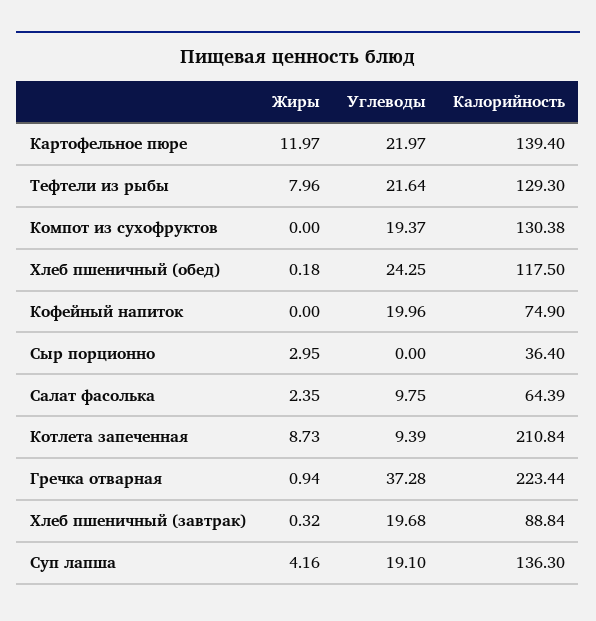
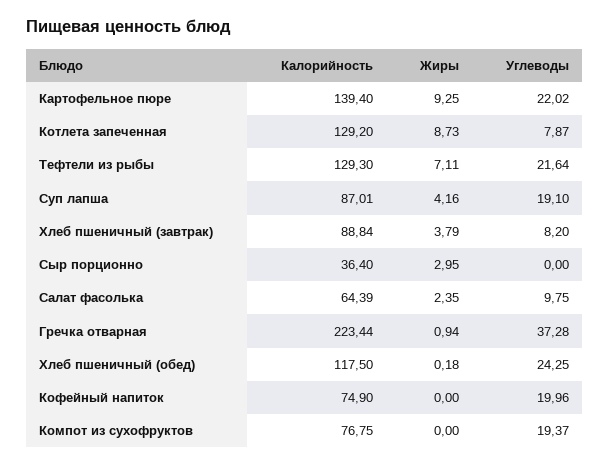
  {
    "Жиры": {
-     "Картофельное пюре": 11.97,
+     "Картофельное пюре": 9.25,
-     "Тефтели из рыбы": 7.96,
+     "Тефтели из рыбы": 7.11,
      "Компот из сухофруктов": 0,
      "Хлеб пшеничный (обед)": 0.18,
      "Кофейный напиток": 0,
      "Сыр порционно": 2.95,
      "Салат фасолька": 2.35,
      "Котлета запеченная": 8.73,
      "Гречка отварная": 0.94,
-     "Хлеб пшеничный (завтрак)": 0.32,
+     "Хлеб пшеничный (завтрак)": 3.79,
      "Суп лапша": 4.16
    },
    "Углеводы": {
-     "Картофельное пюре": 21.97,
+     "Картофельное пюре": 22.02,
      "Тефтели из рыбы": 21.64,
      "Компот из сухофруктов": 19.37,
      "Хлеб пшеничный (обед)": 24.25,
      "Кофейный напиток": 19.96,
      "Сыр порционно": 0,
      "Салат фасолька": 9.75,
-     "Котлета запеченная": 9.39,
+     "Котлета запеченная": 7.87,
      "Гречка отварная": 37.28,
-     "Хлеб пшеничный (завтрак)": 19.68,
+     "Хлеб пшеничный (завтрак)": 8.2,
      "Суп лапша": 19.1
    },
    "Калорийность": {
      "Картофельное пюре": 139.4,
      "Тефтели из рыбы": 129.3,
-     "Компот из сухофруктов": 130.38,
+     "Компот из сухофруктов": 76.75,
      "Хлеб пшеничный (обед)": 117.5,
      "Кофейный напиток": 74.9,
      "Сыр порционно": 36.4,
      "Салат фасолька": 64.39,
-     "Котлета запеченная": 210.84,
+     "Котлета запеченная": 129.2,
      "Гречка отварная": 223.44,
      "Хлеб пшеничный (завтрак)": 88.84,
-     "Суп лапша": 136.3
+     "Суп лапша": 87.01
    }
  }

